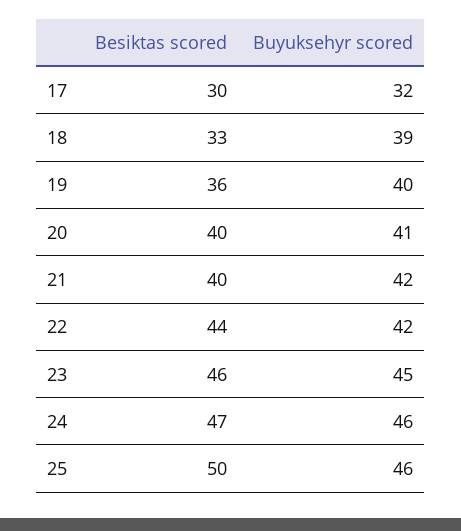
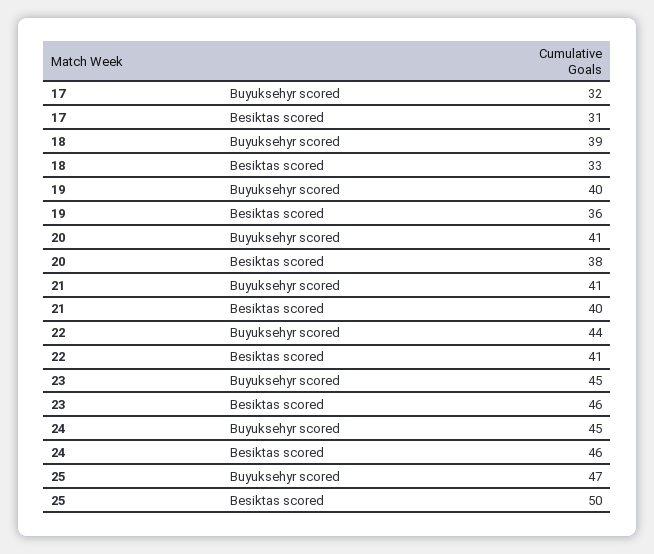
  {
    "Besiktas scored": {
-     "17": 30,
+     "17": 31,
      "18": 33,
      "19": 36,
-     "20": 40,
+     "20": 38,
      "21": 40,
-     "22": 44,
+     "22": 41,
      "23": 46,
-     "24": 47,
+     "24": 46,
      "25": 50
    },
    "Buyuksehyr scored": {
      "17": 32,
      "18": 39,
      "19": 40,
      "20": 41,
-     "21": 42,
+     "21": 41,
-     "22": 42,
+     "22": 44,
      "23": 45,
-     "24": 46,
+     "24": 45,
-     "25": 46
+     "25": 47
    }
  }

